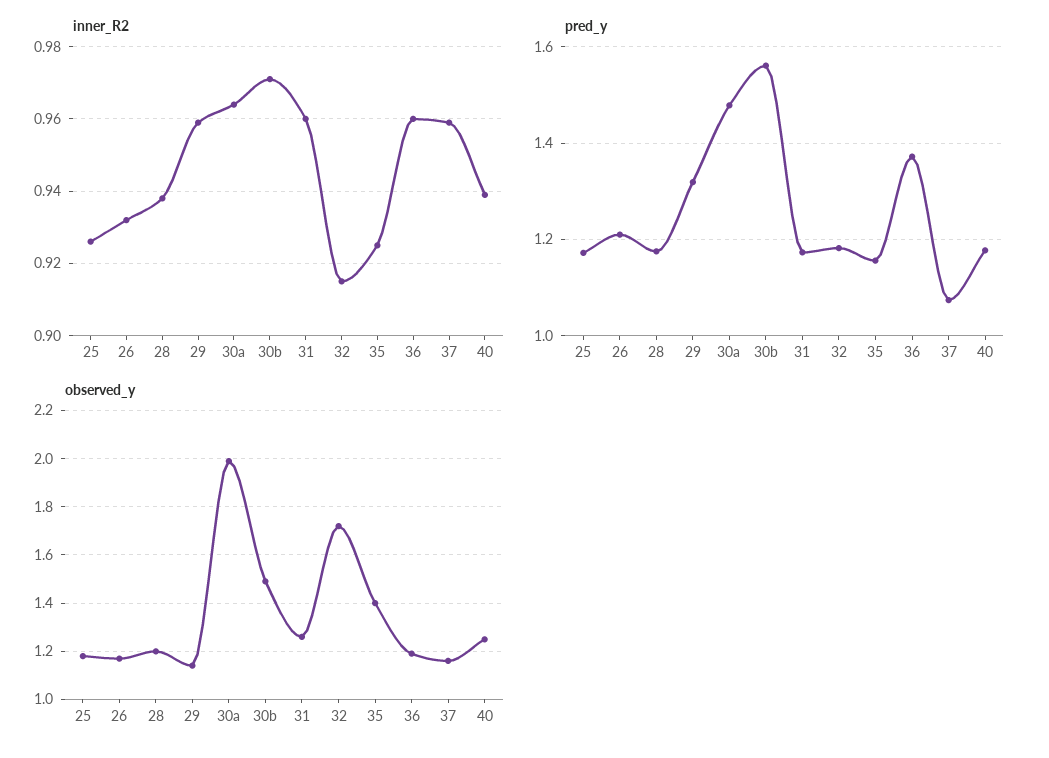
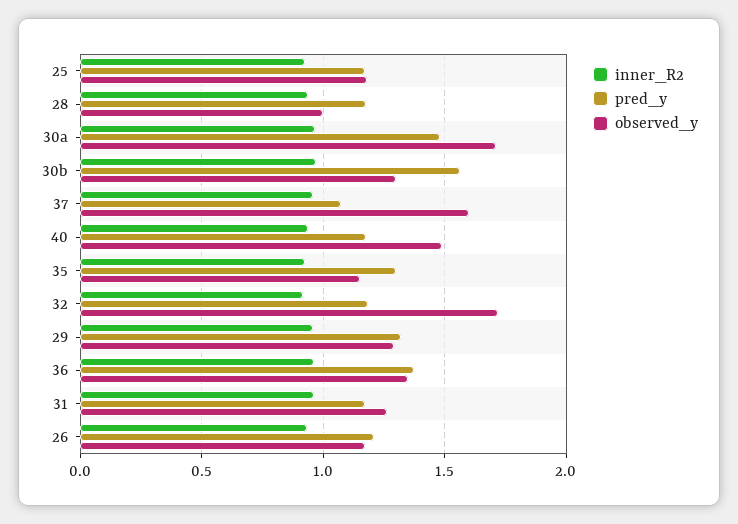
  {
    "inner_R2": {
      "25": 0.925,
      "26": 0.93,
      "28": 0.94,
      "29": 0.96,
      "30a": 0.965,
      "30b": 0.97,
      "31": 0.96,
      "32": 0.915,
      "35": 0.925,
      "36": 0.96,
      "37": 0.96,
      "40": 0.94
    },
    "pred_y": {
      "25": 1.18,
      "26": 1.22,
      "28": 1.18,
      "29": 1.32,
      "30a": 1.48,
      "30b": 1.56,
      "31": 1.18,
      "32": 1.18,
-     "35": 1.16,
+     "35": 1.3,
      "36": 1.38,
      "37": 1.08,
      "40": 1.18
    },
    "observed_y": {
      "25": 1.2,
      "26": 1.15,
-     "28": 1.2,
+     "28": 1,
-     "29": 1.15,
+     "29": 1.3,
-     "30a": 2,
+     "30a": 1.7,
-     "30b": 1.5,
+     "30b": 1.3,
      "31": 1.25,
      "32": 1.7,
-     "35": 1.4,
+     "35": 1.15,
-     "36": 1.2,
+     "36": 1.35,
-     "37": 1.15,
+     "37": 1.6,
-     "40": 1.25
+     "40": 1.5
    }
  }

